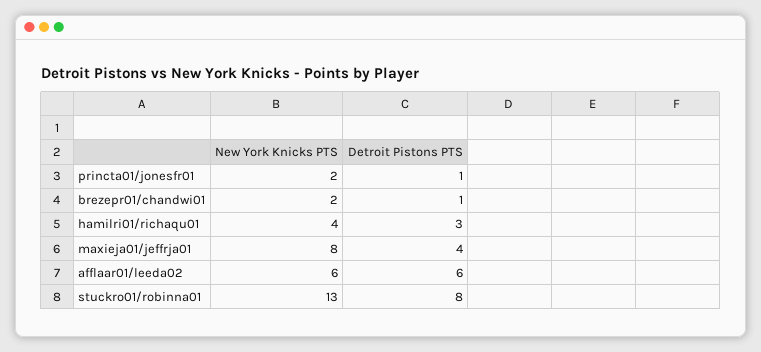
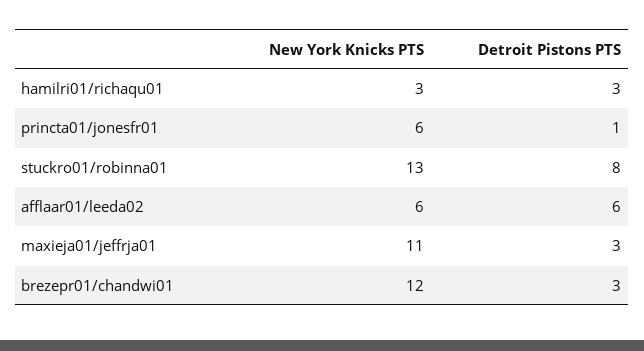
  {
    "New York Knicks PTS": {
-     "princta01/jonesfr01": 2,
+     "princta01/jonesfr01": 6,
-     "brezepr01/chandwi01": 2,
+     "brezepr01/chandwi01": 12,
-     "hamilri01/richaqu01": 4,
+     "hamilri01/richaqu01": 3,
-     "maxieja01/jeffrja01": 8,
+     "maxieja01/jeffrja01": 11,
      "afflaar01/leeda02": 6,
      "stuckro01/robinna01": 13
    },
    "Detroit Pistons PTS": {
      "princta01/jonesfr01": 1,
-     "brezepr01/chandwi01": 1,
+     "brezepr01/chandwi01": 3,
      "hamilri01/richaqu01": 3,
-     "maxieja01/jeffrja01": 4,
+     "maxieja01/jeffrja01": 3,
      "afflaar01/leeda02": 6,
      "stuckro01/robinna01": 8
    }
  }

